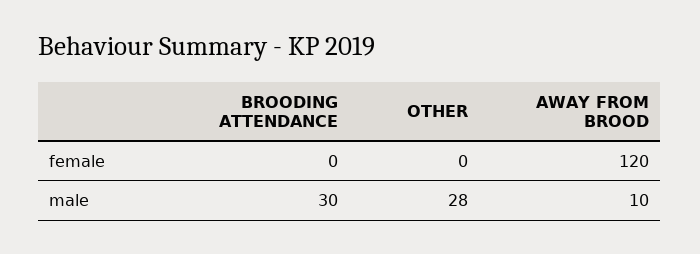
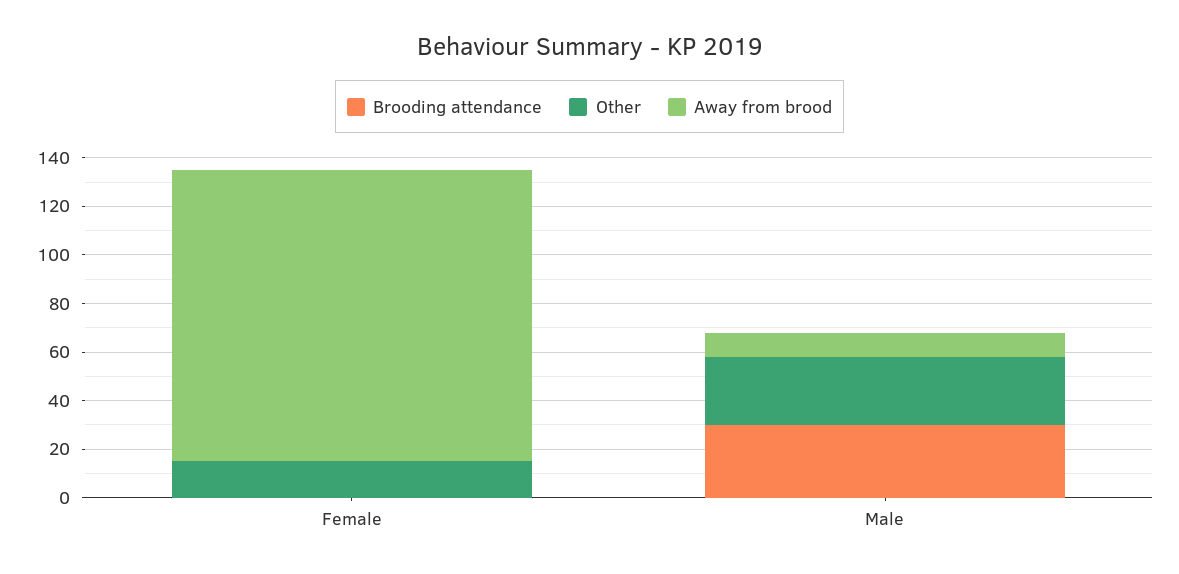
  {
    "BROODING ATTENDANCE": {
      "female": 0,
      "male": 30
    },
    "OTHER": {
-     "female": 0,
+     "female": 15,
      "male": 28
    },
    "AWAY FROM BROOD": {
      "female": 120,
      "male": 10
    }
  }

